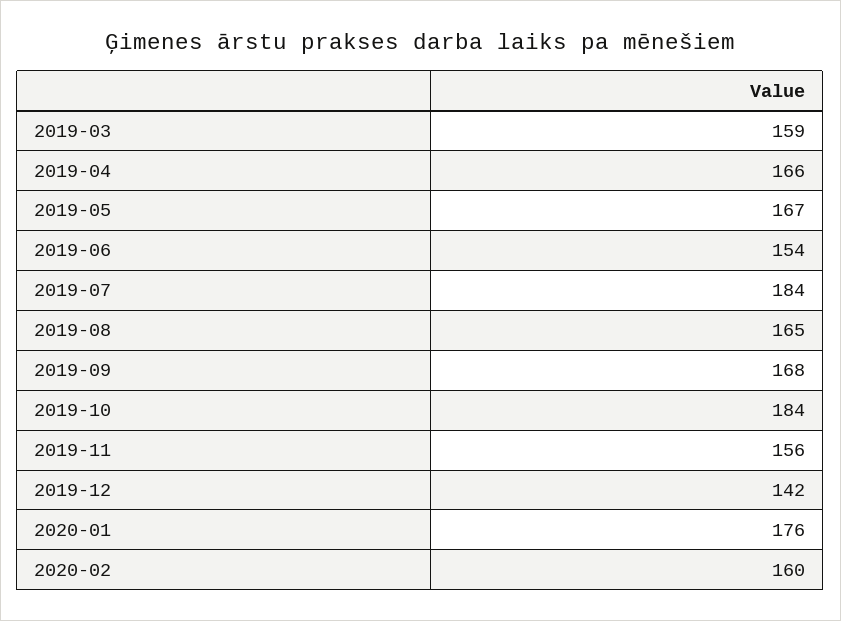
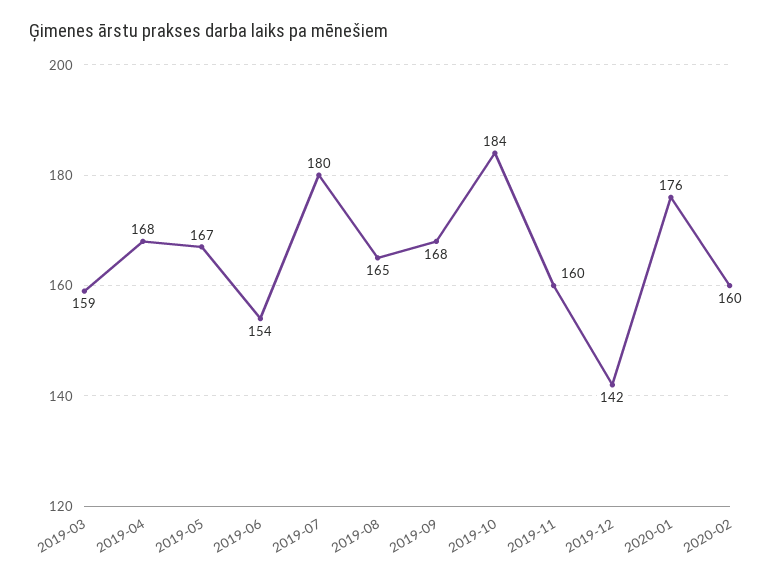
  {
    "2019-03": 159,
-   "2019-04": 166,
+   "2019-04": 168,
    "2019-05": 167,
    "2019-06": 154,
-   "2019-07": 184,
+   "2019-07": 180,
    "2019-08": 165,
    "2019-09": 168,
    "2019-10": 184,
-   "2019-11": 156,
+   "2019-11": 160,
    "2019-12": 142,
    "2020-01": 176,
    "2020-02": 160
  }

